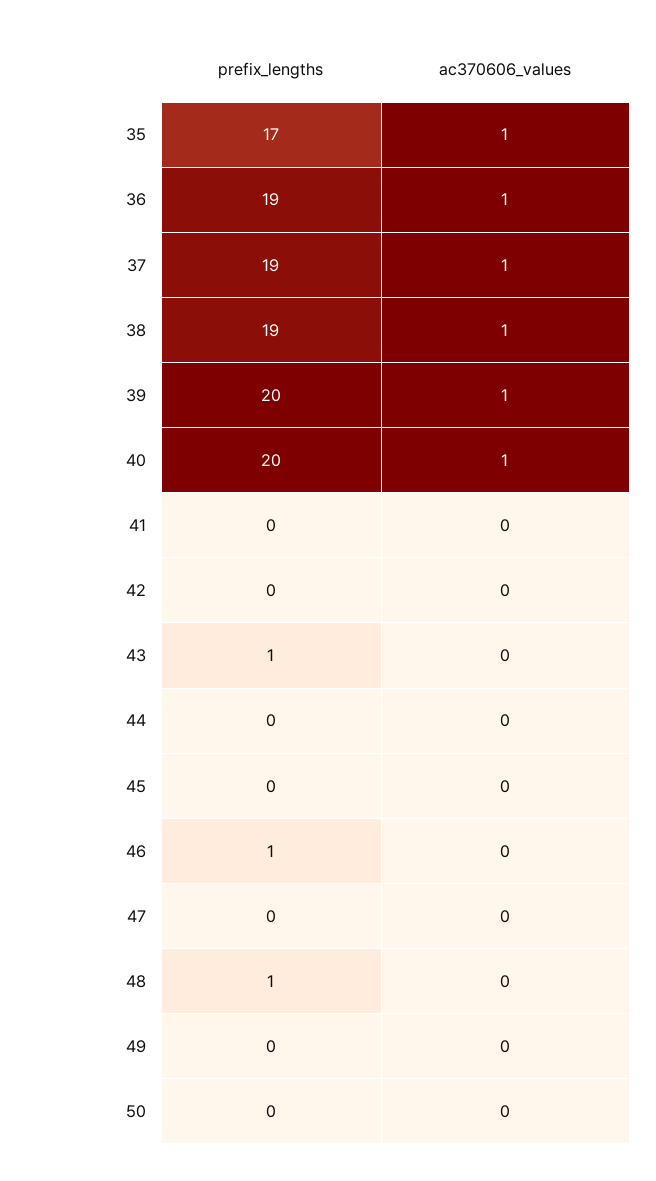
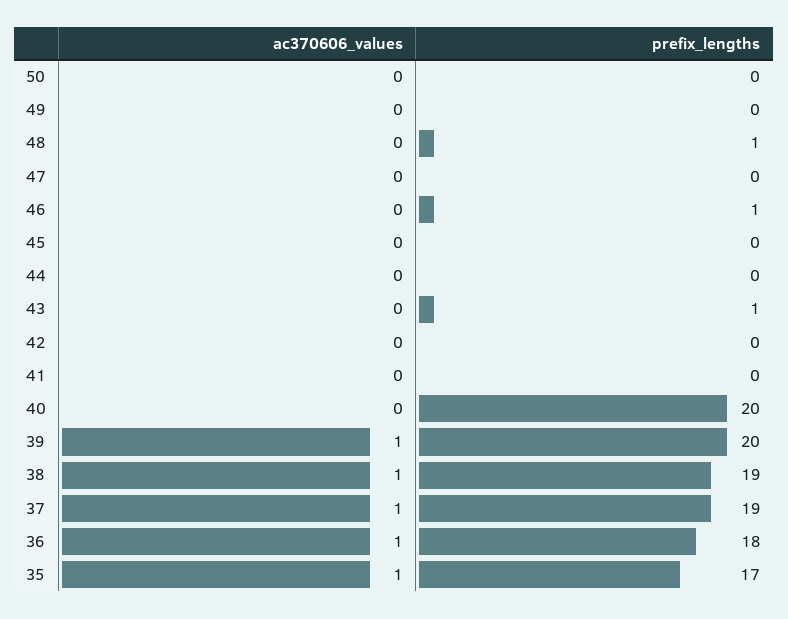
  {
    "prefix_lengths": {
      "35": 17,
-     "36": 19,
+     "36": 18,
      "37": 19,
      "38": 19,
      "39": 20,
      "40": 20,
      "41": 0,
      "42": 0,
      "43": 1,
      "44": 0,
      "45": 0,
      "46": 1,
      "47": 0,
      "48": 1,
      "49": 0,
      "50": 0
    },
    "ac370606_values": {
      "35": 1,
      "36": 1,
      "37": 1,
      "38": 1,
      "39": 1,
-     "40": 1,
+     "40": 0,
      "41": 0,
      "42": 0,
      "43": 0,
      "44": 0,
      "45": 0,
      "46": 0,
      "47": 0,
      "48": 0,
      "49": 0,
      "50": 0
    }
  }

